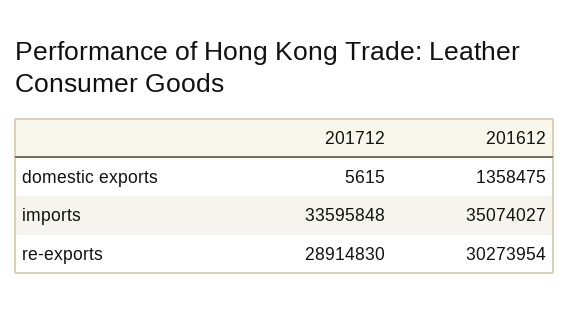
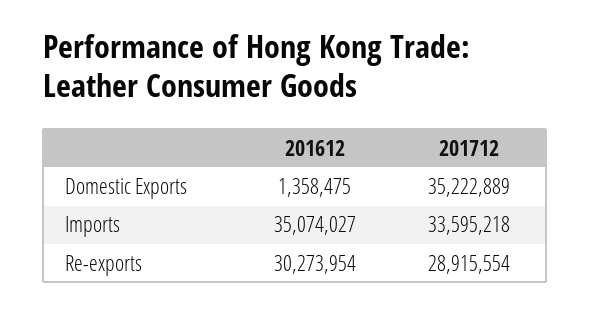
  {
    "201712": {
-     "domestic exports": 5615,
+     "domestic exports": 35222889,
-     "imports": 33595848,
+     "imports": 33595218,
-     "re-exports": 28914830
+     "re-exports": 28915554
    },
    "201612": {
      "domestic exports": 1358475,
      "imports": 35074027,
      "re-exports": 30273954
    }
  }

